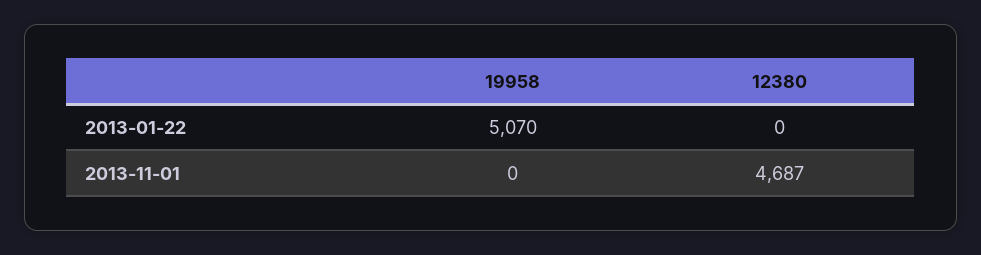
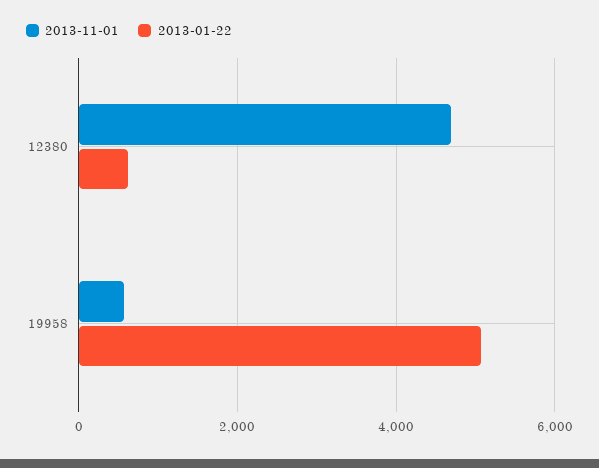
  {
    "2013-01-22": {
      "19958": 5070,
-     "12380": 0
+     "12380": 600
    },
    "2013-11-01": {
-     "19958": 0,
+     "19958": 600,
      "12380": 4687
    }
  }

